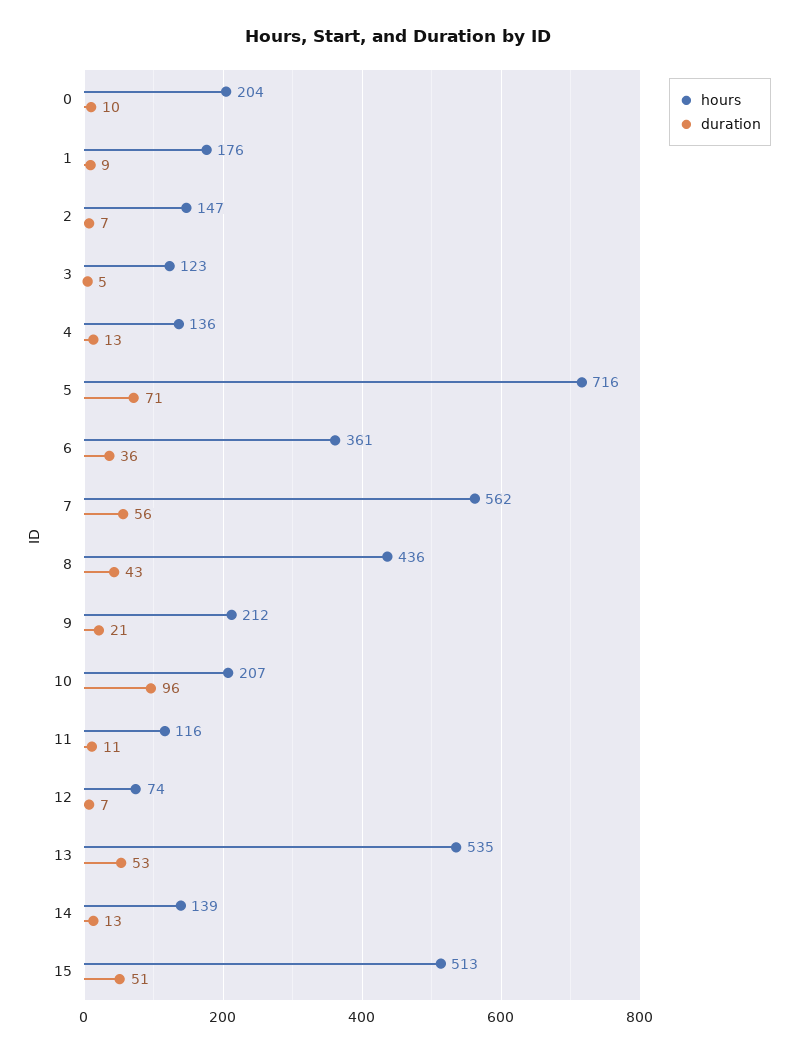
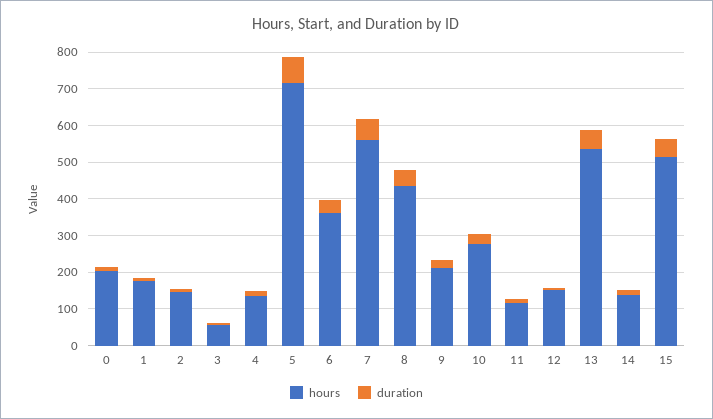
  {
    "hours": {
      "0": 204,
      "1": 176,
      "2": 147,
-     "3": 123,
+     "3": 50,
      "4": 136,
      "5": 716,
      "6": 361,
      "7": 562,
      "8": 436,
      "9": 212,
-     "10": 207,
+     "10": 275,
      "11": 116,
-     "12": 74,
+     "12": 150,
      "13": 535,
      "14": 139,
      "15": 513
    },
    "duration": {
      "0": 10,
      "1": 9,
      "2": 7,
      "3": 5,
      "4": 13,
      "5": 71,
      "6": 36,
      "7": 56,
      "8": 43,
      "9": 21,
-     "10": 96,
+     "10": 25,
      "11": 11,
      "12": 7,
      "13": 53,
      "14": 13,
      "15": 51
    }
  }

